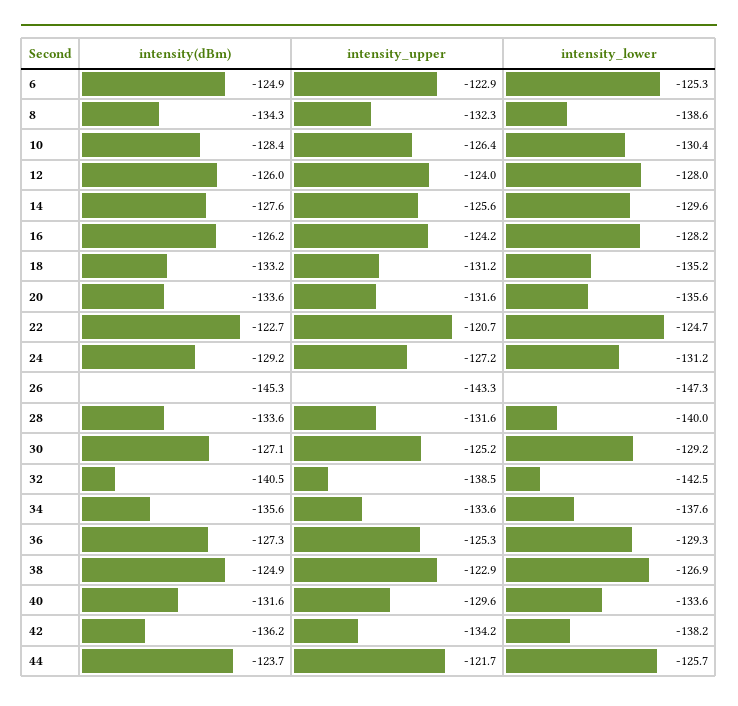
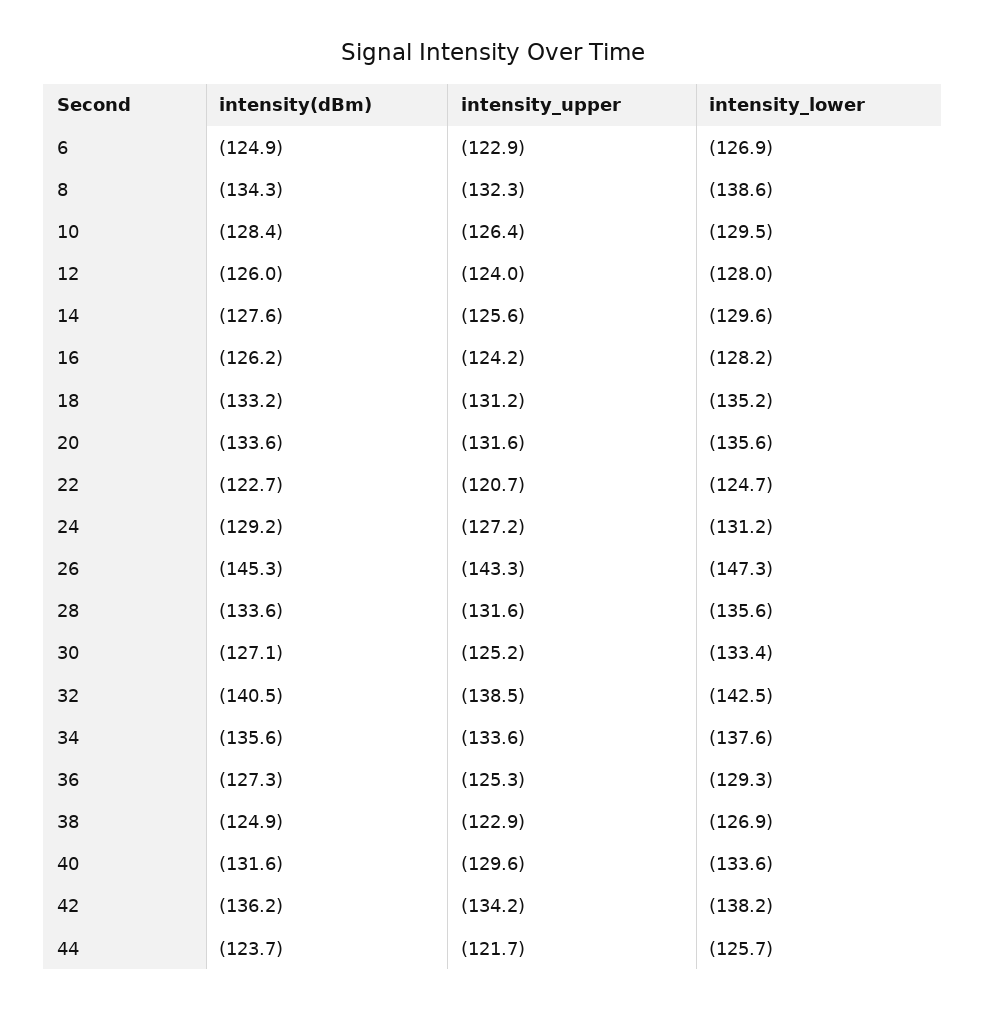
  {
    "intensity(dBm)": {
      "6": -124.9,
      "8": -134.3,
      "10": -128.4,
      "12": -126,
      "14": -127.6,
      "16": -126.2,
      "18": -133.2,
      "20": -133.6,
      "22": -122.7,
      "24": -129.2,
      "26": -145.3,
      "28": -133.6,
      "30": -127.1,
      "32": -140.5,
      "34": -135.6,
      "36": -127.3,
      "38": -124.9,
      "40": -131.6,
      "42": -136.2,
      "44": -123.7
    },
    "intensity_upper": {
      "6": -122.9,
      "8": -132.3,
      "10": -126.4,
      "12": -124,
      "14": -125.6,
      "16": -124.2,
      "18": -131.2,
      "20": -131.6,
      "22": -120.7,
      "24": -127.2,
      "26": -143.3,
      "28": -131.6,
      "30": -125.2,
      "32": -138.5,
      "34": -133.6,
      "36": -125.3,
      "38": -122.9,
      "40": -129.6,
      "42": -134.2,
      "44": -121.7
    },
    "intensity_lower": {
-     "6": -125.3,
+     "6": -126.9,
      "8": -138.6,
-     "10": -130.4,
+     "10": -129.5,
      "12": -128,
      "14": -129.6,
      "16": -128.2,
      "18": -135.2,
      "20": -135.6,
      "22": -124.7,
      "24": -131.2,
      "26": -147.3,
-     "28": -140,
+     "28": -135.6,
-     "30": -129.2,
+     "30": -133.4,
      "32": -142.5,
      "34": -137.6,
      "36": -129.3,
      "38": -126.9,
      "40": -133.6,
      "42": -138.2,
      "44": -125.7
    }
  }

